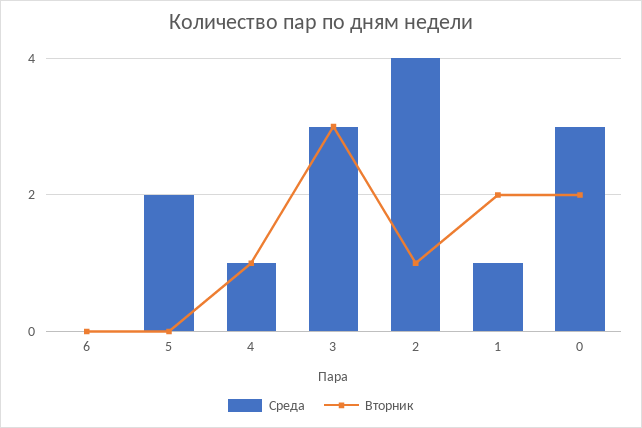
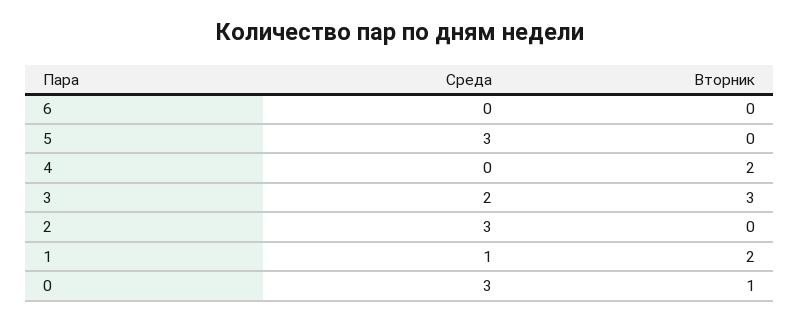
  {
    "Среда": {
      "6": 0,
-     "5": 2,
+     "5": 3,
-     "4": 1,
+     "4": 0,
-     "3": 3,
+     "3": 2,
-     "2": 4,
+     "2": 3,
      "1": 1,
      "0": 3
    },
    "Вторник": {
      "6": 0,
      "5": 0,
-     "4": 1,
+     "4": 2,
      "3": 3,
-     "2": 1,
+     "2": 0,
      "1": 2,
-     "0": 2
+     "0": 1
    }
  }

